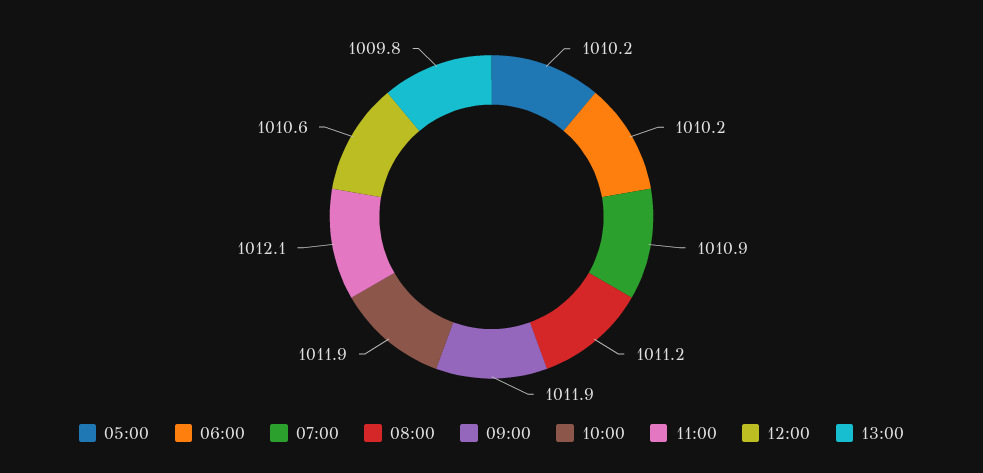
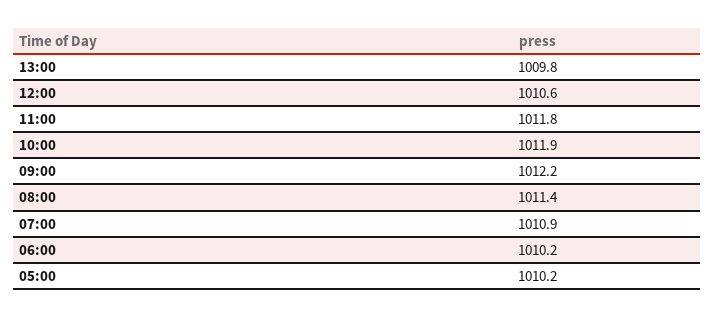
  {
    "05:00": 1010.2,
    "06:00": 1010.2,
    "07:00": 1010.9,
-   "08:00": 1011.2,
+   "08:00": 1011.4,
-   "09:00": 1011.9,
+   "09:00": 1012.2,
    "10:00": 1011.9,
-   "11:00": 1012.1,
+   "11:00": 1011.8,
    "12:00": 1010.6,
    "13:00": 1009.8
  }

